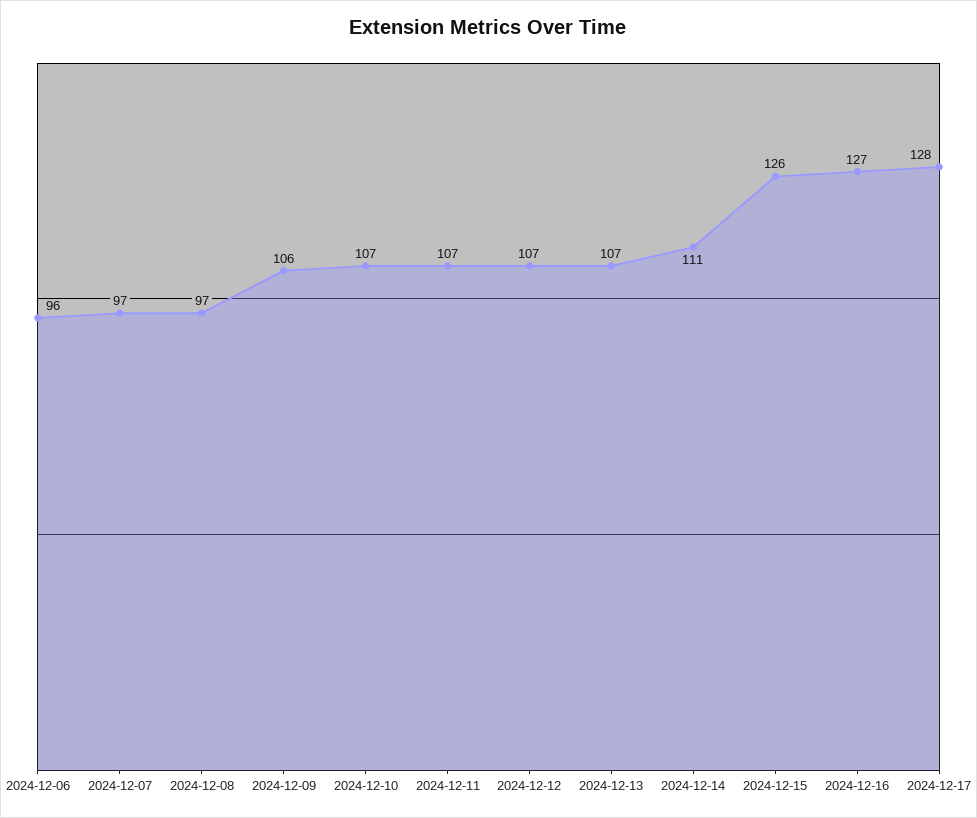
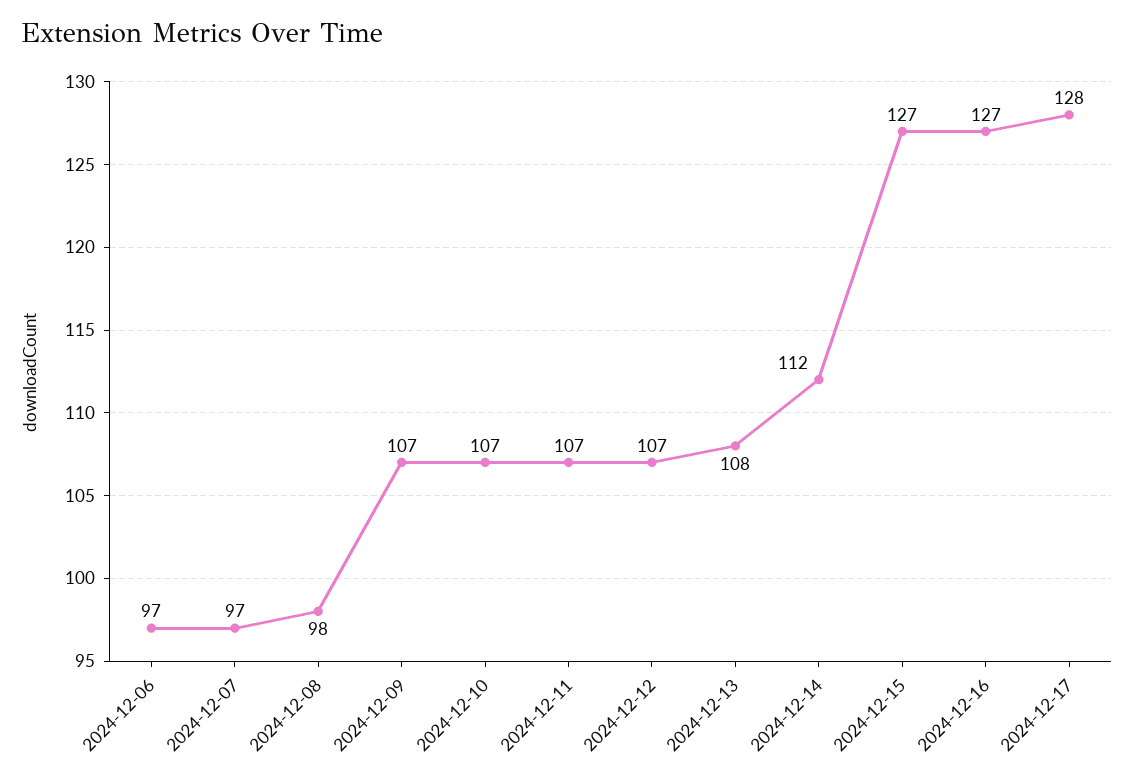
  {
-   "2024-12-06": 96,
+   "2024-12-06": 97,
    "2024-12-07": 97,
-   "2024-12-08": 97,
+   "2024-12-08": 98,
-   "2024-12-09": 106,
+   "2024-12-09": 107,
    "2024-12-10": 107,
    "2024-12-11": 107,
    "2024-12-12": 107,
-   "2024-12-13": 107,
+   "2024-12-13": 108,
-   "2024-12-14": 111,
+   "2024-12-14": 112,
-   "2024-12-15": 126,
+   "2024-12-15": 127,
    "2024-12-16": 127,
    "2024-12-17": 128
  }

